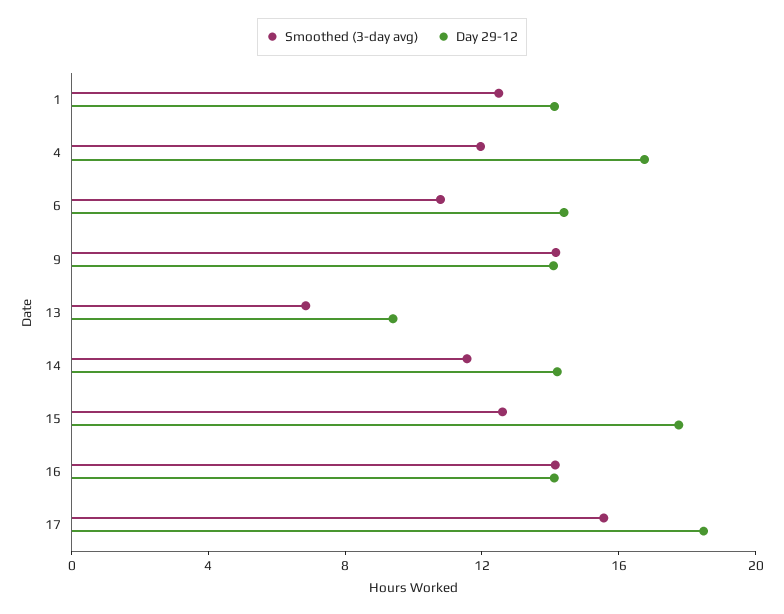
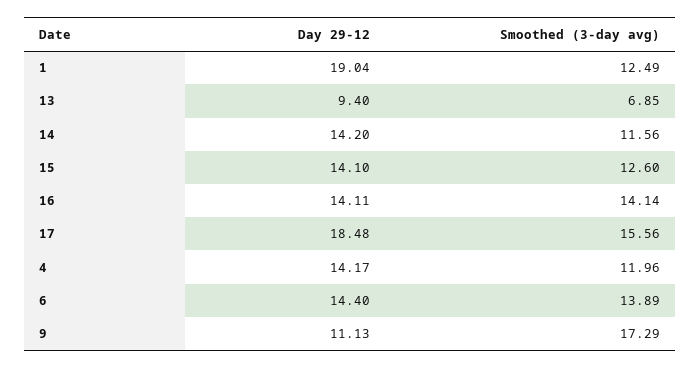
  {
    "Smoothed (3-day avg)": {
      "1": 12.49,
      "4": 11.96,
-     "6": 11,
+     "6": 13.89,
-     "9": 14,
+     "9": 17.29,
      "13": 6.85,
      "14": 11.56,
      "15": 12.6,
      "16": 14.14,
      "17": 15.56
    },
    "Day 29-12": {
-     "1": 14,
+     "1": 19.04,
-     "4": 17,
+     "4": 14.17,
      "6": 14.4,
-     "9": 14,
+     "9": 11.13,
      "13": 9.4,
      "14": 14.2,
-     "15": 18,
+     "15": 14.1,
      "16": 14.11,
      "17": 18.48
    }
  }

